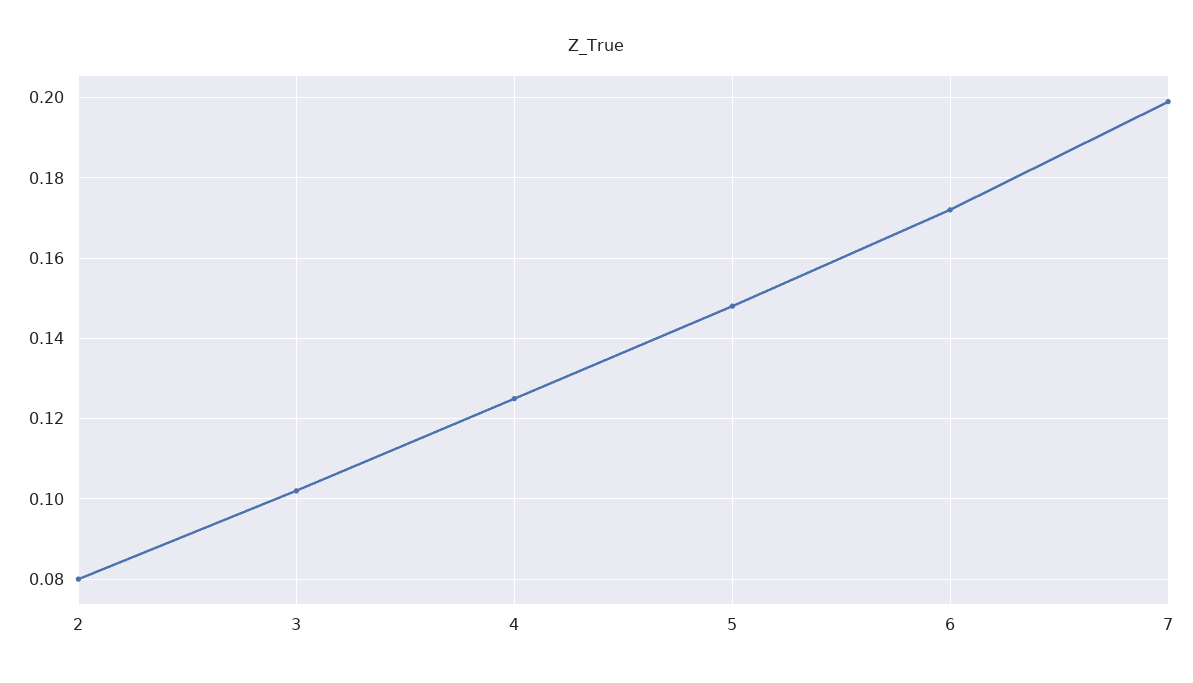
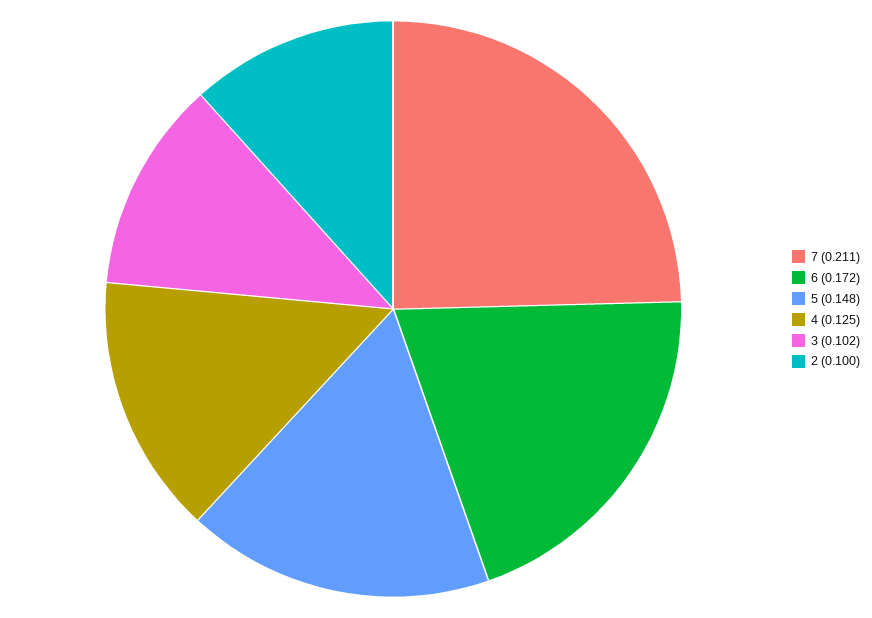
  {
-   "2": 0.08,
+   "2": 0.1,
    "3": 0.102,
    "4": 0.125,
    "5": 0.148,
    "6": 0.172,
-   "7": 0.2
+   "7": 0.211
  }

